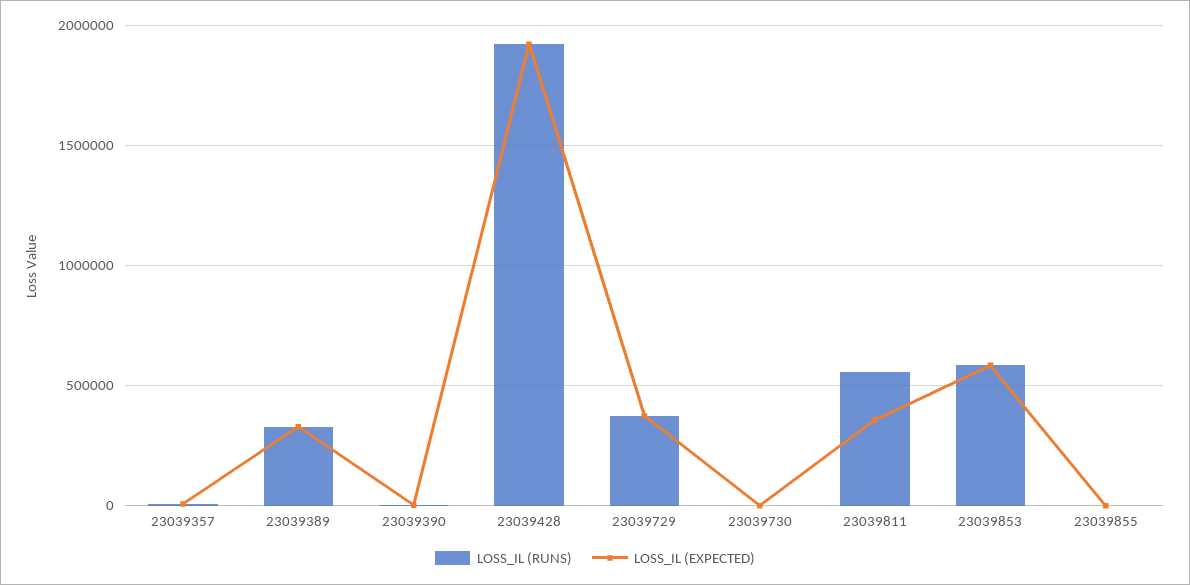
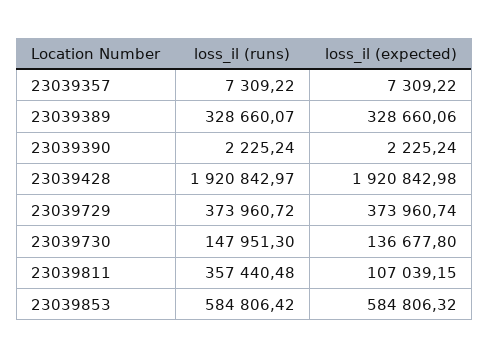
  {
    "LOSS_IL (RUNS)": {
      "23039357": 7309.22,
      "23039389": 328660.07,
      "23039390": 2225.24,
      "23039428": 1920842.97,
      "23039729": 373960.72,
-     "23039730": 0,
+     "23039730": 147951.3,
-     "23039811": 550000,
+     "23039811": 357440.48,
-     "23039853": 584806.42,
+     "23039853": 584806.42
-     "23039855": 0
    },
    "LOSS_IL (EXPECTED)": {
      "23039357": 7309.22,
      "23039389": 328660.06,
      "23039390": 2225.24,
      "23039428": 1920842.98,
      "23039729": 373960.74,
-     "23039730": 0,
+     "23039730": 136677.8,
-     "23039811": 350000,
+     "23039811": 107039.15,
-     "23039853": 584806.32,
+     "23039853": 584806.32
-     "23039855": 0
    }
  }

